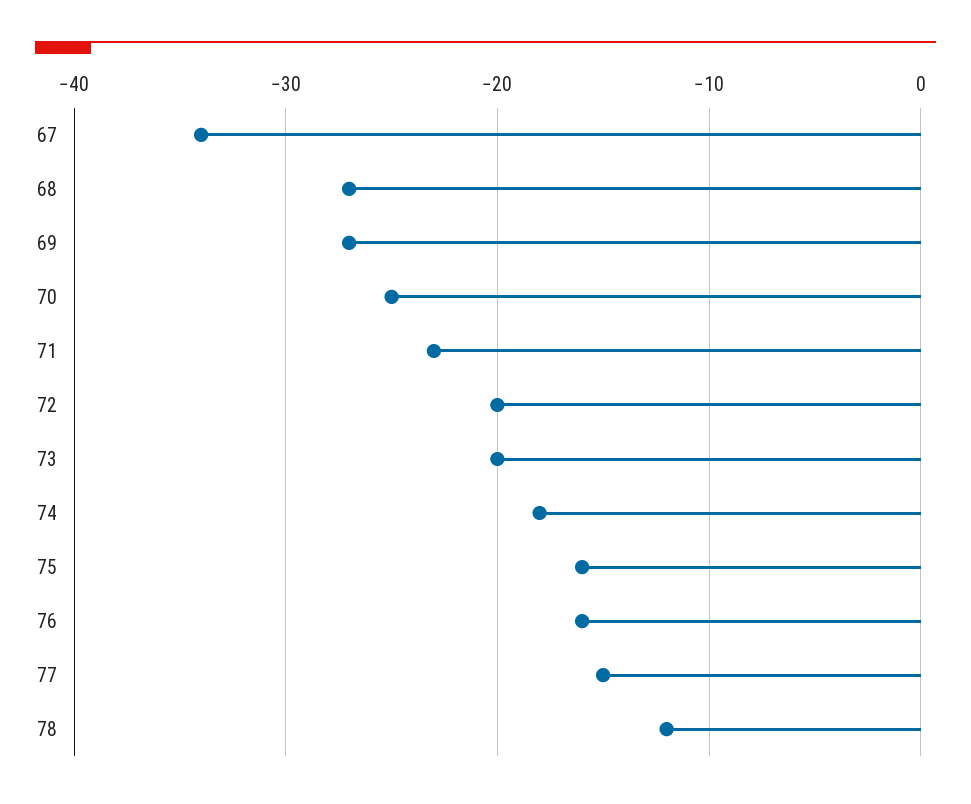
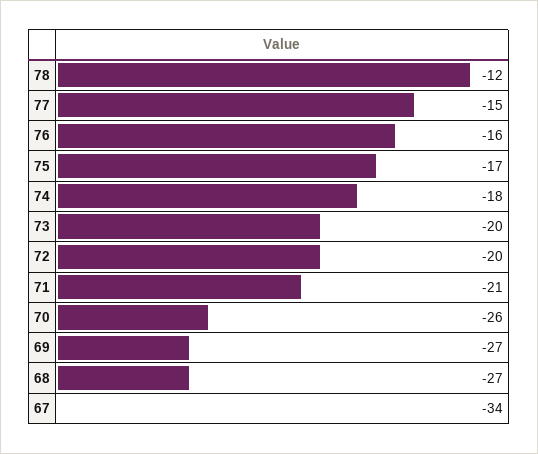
  {
    "67": -34,
    "68": -27,
    "69": -27,
-   "70": -25,
+   "70": -26,
-   "71": -23,
+   "71": -21,
    "72": -20,
    "73": -20,
    "74": -18,
-   "75": -16,
+   "75": -17,
    "76": -16,
    "77": -15,
    "78": -12
  }

